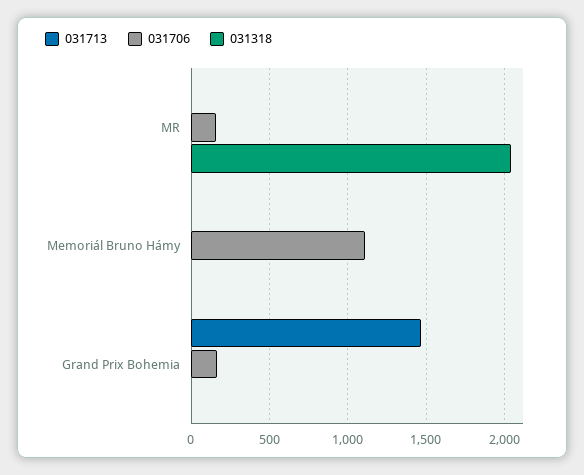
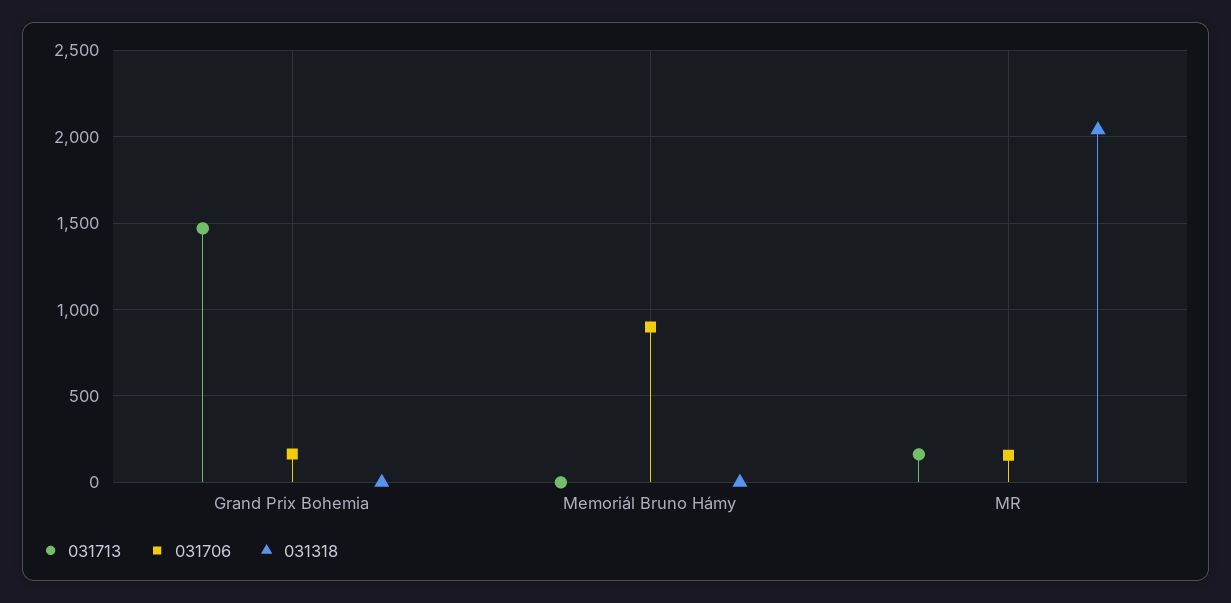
  {
    "031713": {
-     "MR": 0,
+     "MR": 150,
      "Memoriál Bruno Hámy": 0,
      "Grand Prix Bohemia": 1450
    },
    "031706": {
      "MR": 150,
-     "Memoriál Bruno Hámy": 1100,
+     "Memoriál Bruno Hámy": 900,
      "Grand Prix Bohemia": 150
    },
    "031318": {
      "MR": 2050,
      "Memoriál Bruno Hámy": 0,
      "Grand Prix Bohemia": 0
    }
  }

